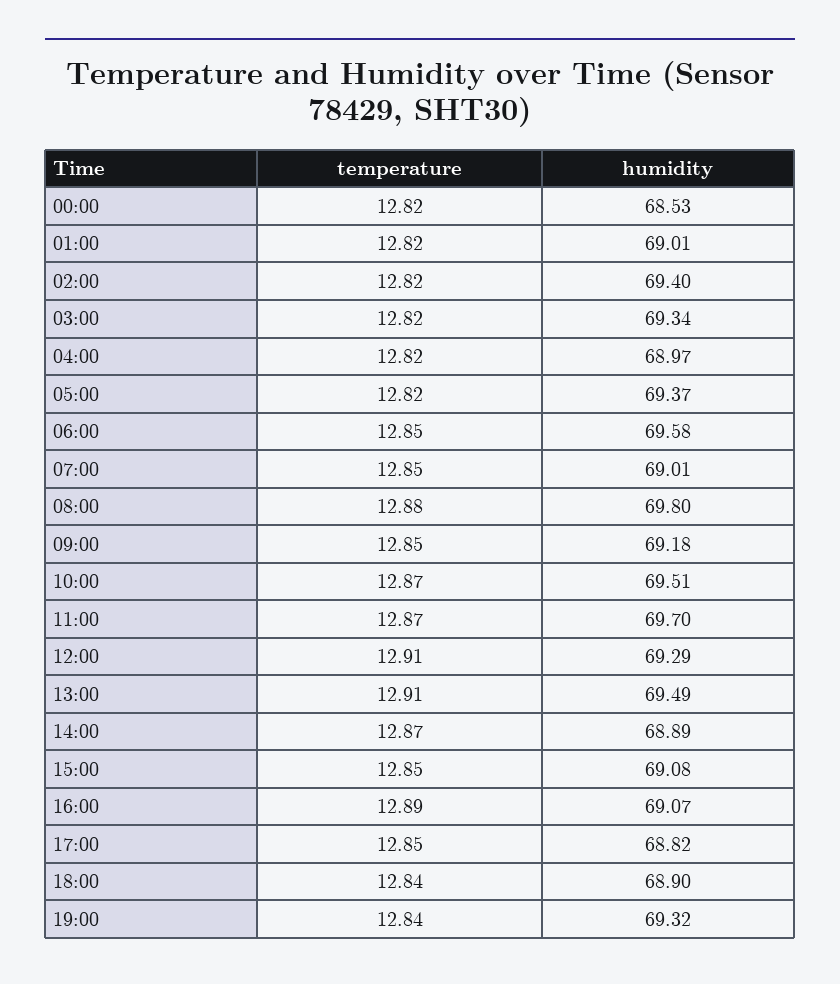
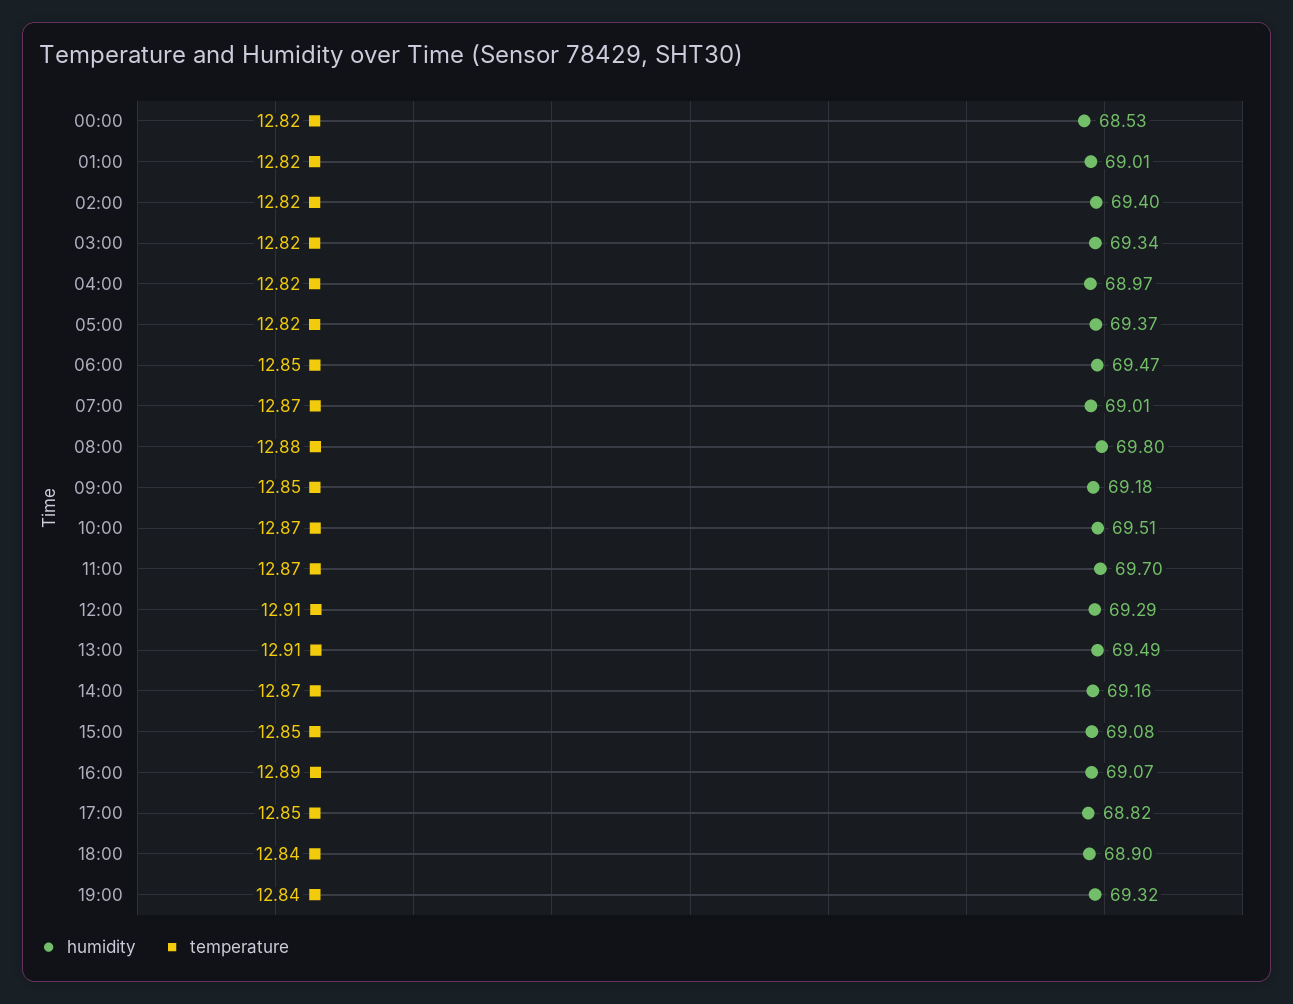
  {
    "temperature": {
      "00:00": 12.82,
      "01:00": 12.82,
      "02:00": 12.82,
      "03:00": 12.82,
      "04:00": 12.82,
      "05:00": 12.82,
      "06:00": 12.85,
-     "07:00": 12.85,
+     "07:00": 12.87,
      "08:00": 12.88,
      "09:00": 12.85,
      "10:00": 12.87,
      "11:00": 12.87,
      "12:00": 12.91,
      "13:00": 12.91,
      "14:00": 12.87,
      "15:00": 12.85,
      "16:00": 12.89,
      "17:00": 12.85,
      "18:00": 12.84,
      "19:00": 12.84
    },
    "humidity": {
      "00:00": 68.53,
      "01:00": 69.01,
      "02:00": 69.4,
      "03:00": 69.34,
      "04:00": 68.97,
      "05:00": 69.37,
-     "06:00": 69.58,
+     "06:00": 69.47,
      "07:00": 69.01,
      "08:00": 69.8,
      "09:00": 69.18,
      "10:00": 69.51,
      "11:00": 69.7,
      "12:00": 69.29,
      "13:00": 69.49,
-     "14:00": 68.89,
+     "14:00": 69.16,
      "15:00": 69.08,
      "16:00": 69.07,
      "17:00": 68.82,
      "18:00": 68.9,
      "19:00": 69.32
    }
  }

